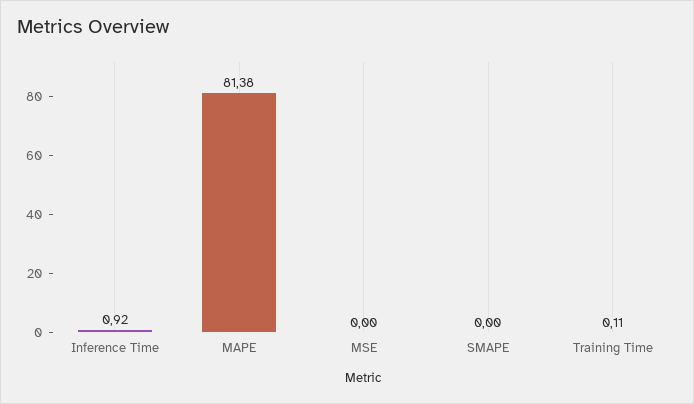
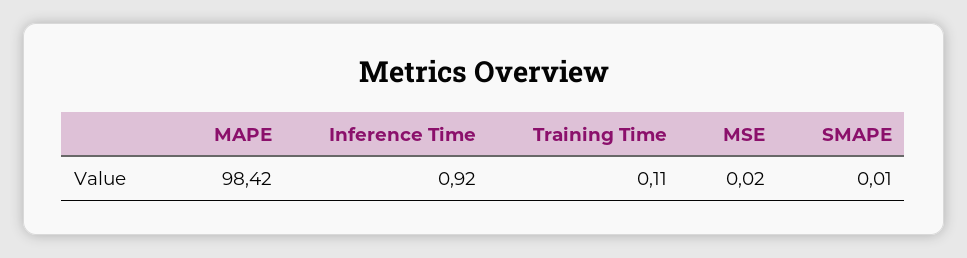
  {
    "Inference Time": 0.92,
-   "MAPE": 81.38,
+   "MAPE": 98.42,
-   "MSE": 0,
+   "MSE": 0.02,
-   "SMAPE": 0,
+   "SMAPE": 0.01,
    "Training Time": 0.11
  }

